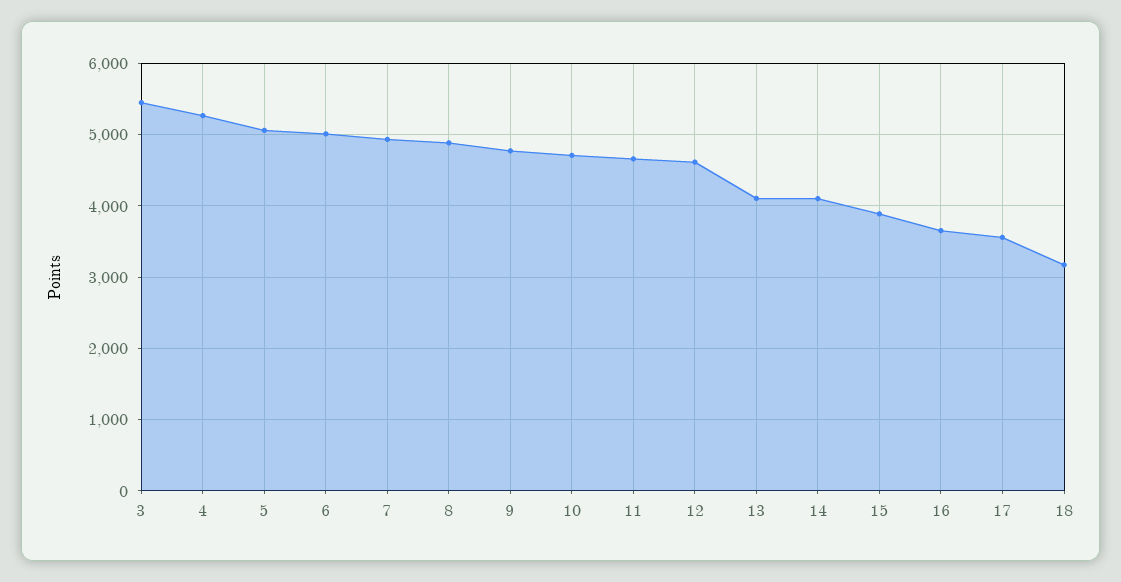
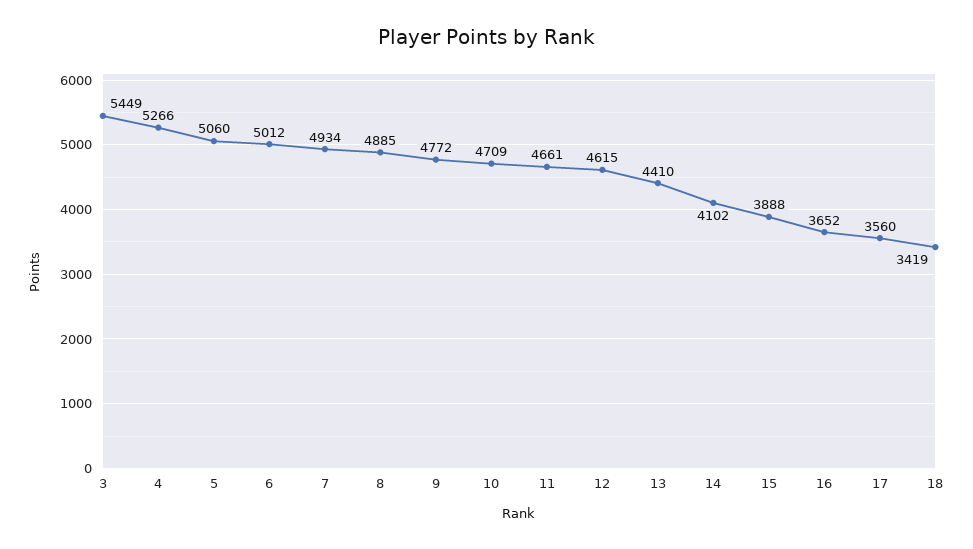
  {
    "3": 5449,
    "4": 5266,
    "5": 5060,
    "6": 5012,
    "7": 4934,
    "8": 4885,
    "9": 4772,
    "10": 4709,
    "11": 4661,
    "12": 4615,
-   "13": 4100,
+   "13": 4410,
    "14": 4102,
    "15": 3888,
    "16": 3652,
    "17": 3560,
-   "18": 3200
+   "18": 3419
  }

